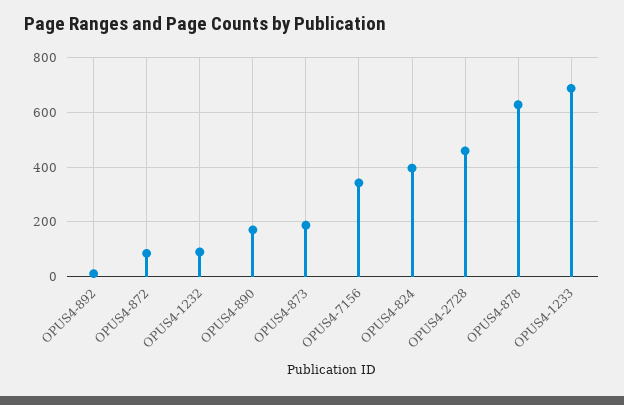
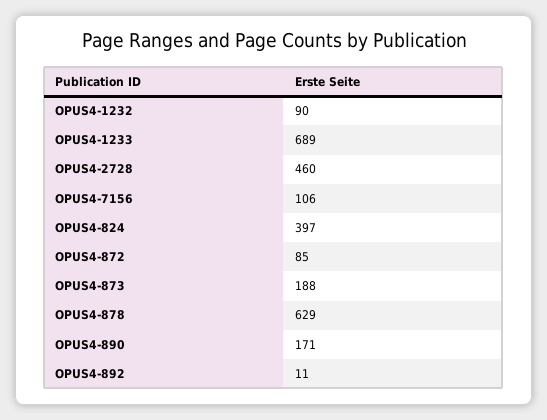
  {
    "OPUS4-892": 11,
    "OPUS4-872": 85,
    "OPUS4-1232": 90,
    "OPUS4-890": 171,
    "OPUS4-873": 188,
-   "OPUS4-7156": 350,
+   "OPUS4-7156": 106,
    "OPUS4-824": 397,
    "OPUS4-2728": 460,
    "OPUS4-878": 629,
    "OPUS4-1233": 689
  }

